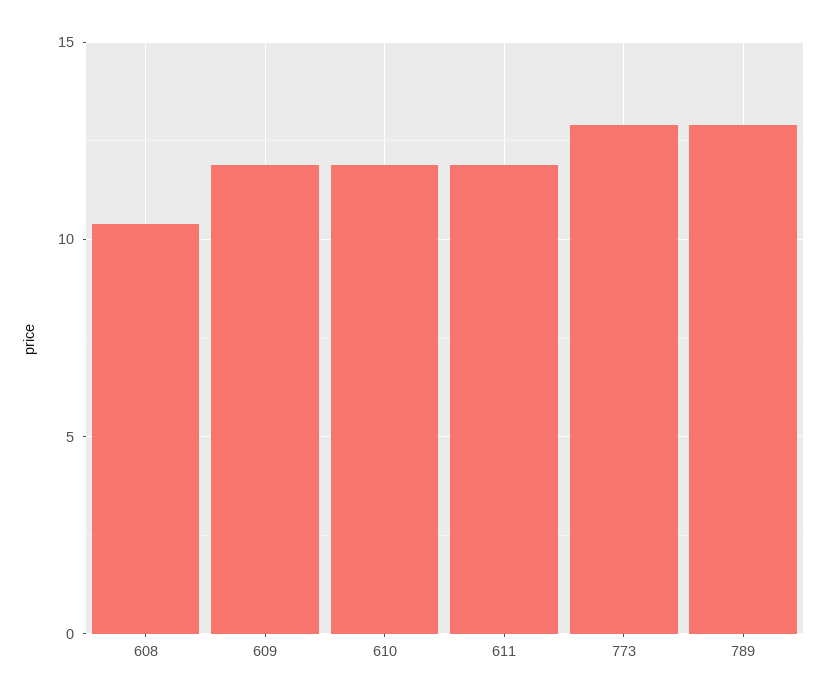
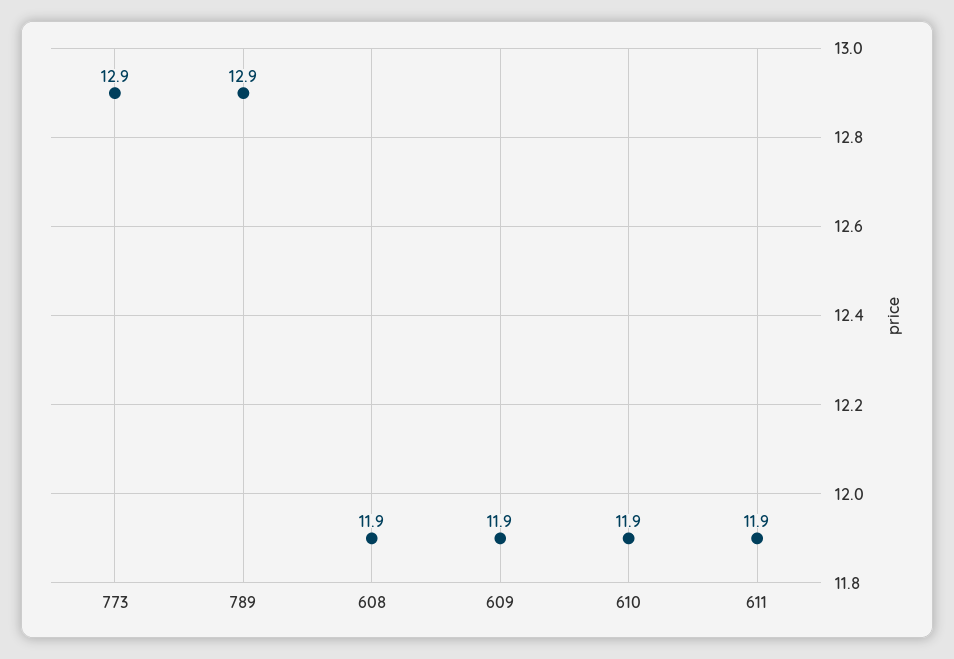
  {
-   "608": 10.5,
+   "608": 11.9,
    "609": 11.9,
    "610": 11.9,
    "611": 11.9,
    "773": 12.9,
    "789": 12.9
  }

